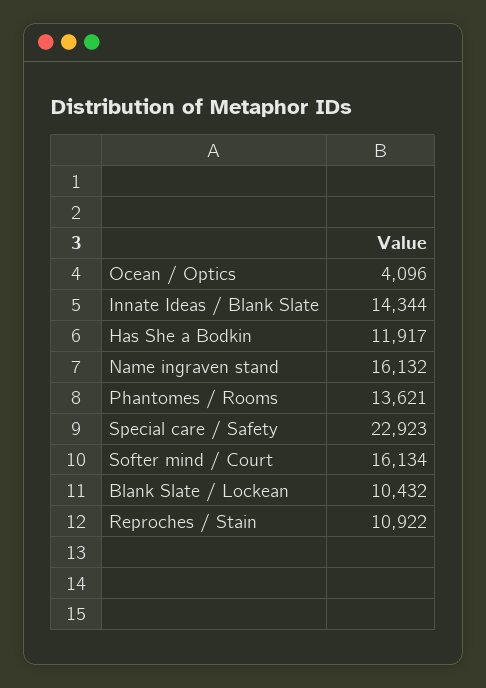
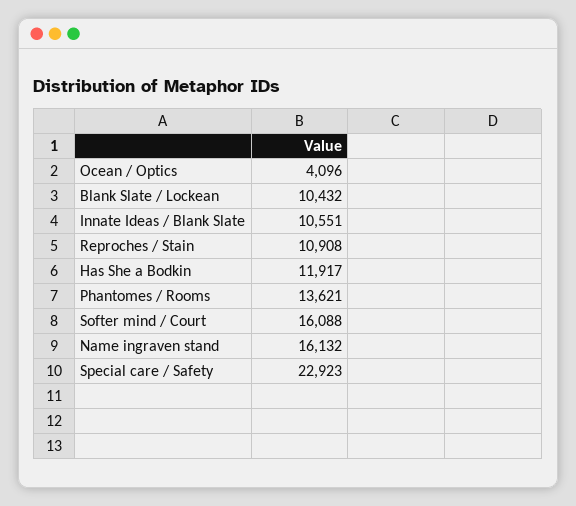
  {
    "Ocean / Optics": 4096,
-   "Innate Ideas / Blank Slate": 14344,
+   "Innate Ideas / Blank Slate": 10551,
    "Has She a Bodkin": 11917,
    "Name ingraven stand": 16132,
    "Phantomes / Rooms": 13621,
    "Special care / Safety": 22923,
-   "Softer mind / Court": 16134,
+   "Softer mind / Court": 16088,
    "Blank Slate / Lockean": 10432,
-   "Reproches / Stain": 10922
+   "Reproches / Stain": 10908
  }

